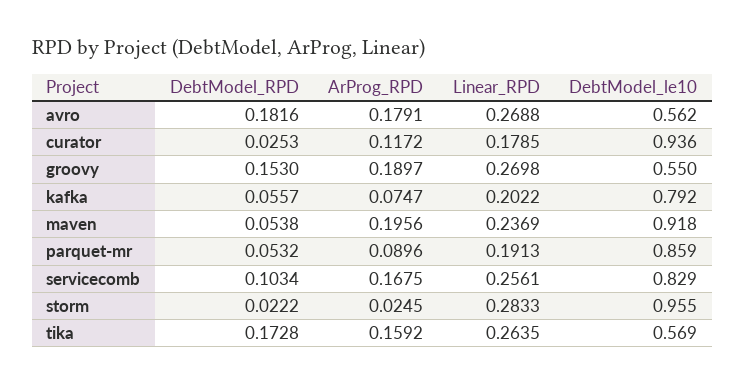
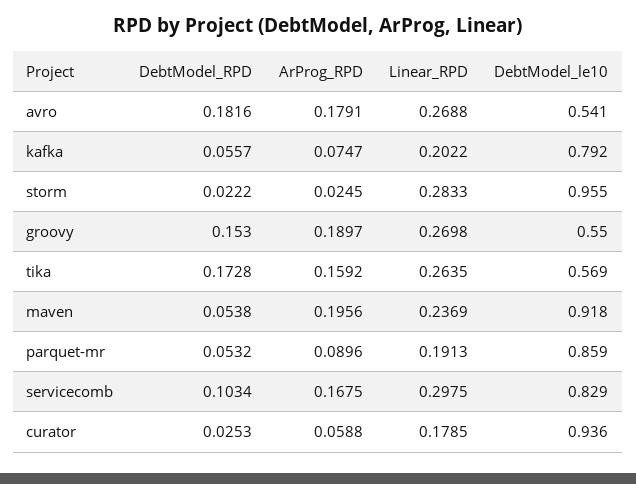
  {
    "DebtModel_RPD": {
      "avro": 0.1816,
      "curator": 0.0253,
      "groovy": 0.153,
      "kafka": 0.0557,
      "maven": 0.0538,
      "parquet-mr": 0.0532,
      "servicecomb": 0.1034,
      "storm": 0.0222,
      "tika": 0.1728
    },
    "ArProg_RPD": {
      "avro": 0.1791,
-     "curator": 0.1172,
+     "curator": 0.0588,
      "groovy": 0.1897,
      "kafka": 0.0747,
      "maven": 0.1956,
      "parquet-mr": 0.0896,
      "servicecomb": 0.1675,
      "storm": 0.0245,
      "tika": 0.1592
    },
    "Linear_RPD": {
      "avro": 0.2688,
      "curator": 0.1785,
      "groovy": 0.2698,
      "kafka": 0.2022,
      "maven": 0.2369,
      "parquet-mr": 0.1913,
-     "servicecomb": 0.2561,
+     "servicecomb": 0.2975,
      "storm": 0.2833,
      "tika": 0.2635
    },
    "DebtModel_le10": {
-     "avro": 0.562,
+     "avro": 0.541,
      "curator": 0.936,
      "groovy": 0.55,
      "kafka": 0.792,
      "maven": 0.918,
      "parquet-mr": 0.859,
      "servicecomb": 0.829,
      "storm": 0.955,
      "tika": 0.569
    }
  }

